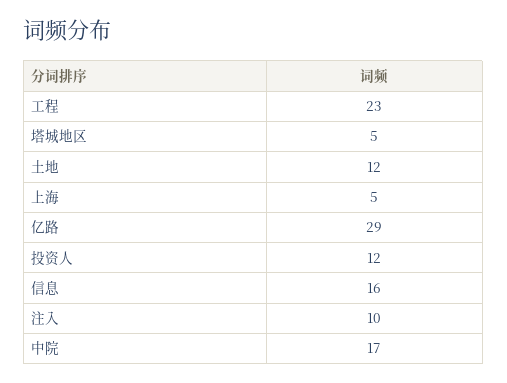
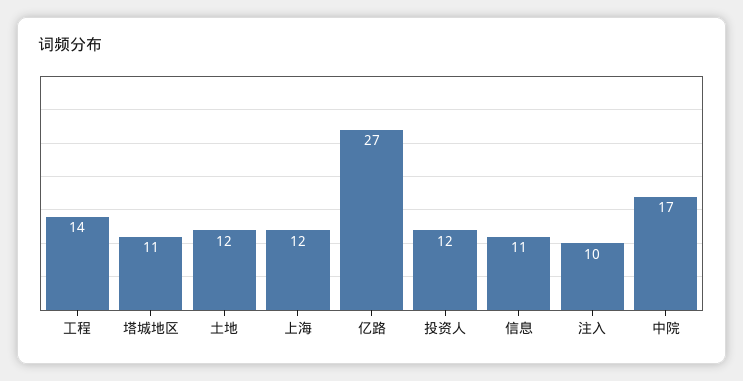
  {
-   "工程": 23,
+   "工程": 14,
-   "塔城地区": 5,
+   "塔城地区": 11,
    "土地": 12,
-   "上海": 5,
+   "上海": 12,
-   "亿路": 29,
+   "亿路": 27,
    "投资人": 12,
-   "信息": 16,
+   "信息": 11,
    "注入": 10,
    "中院": 17
  }

